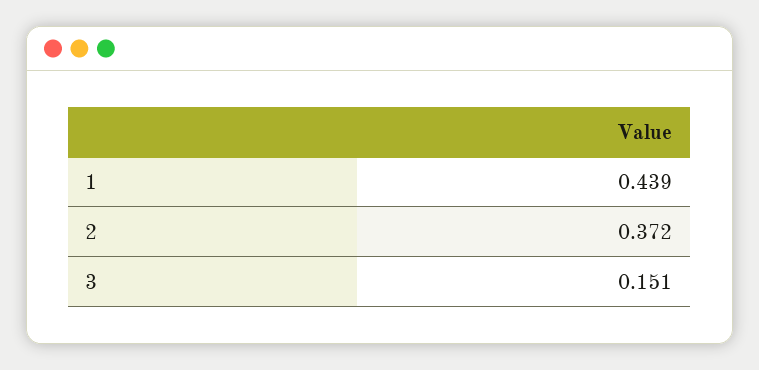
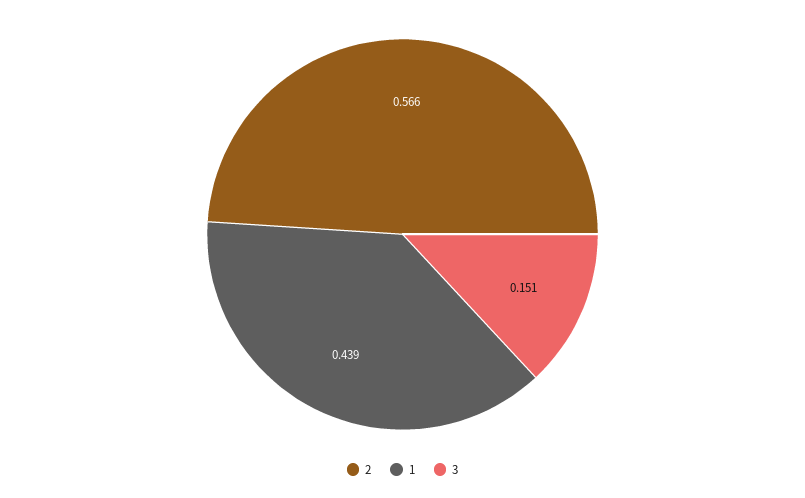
  {
    "1": 0.439,
-   "2": 0.372,
+   "2": 0.566,
    "3": 0.151
  }

